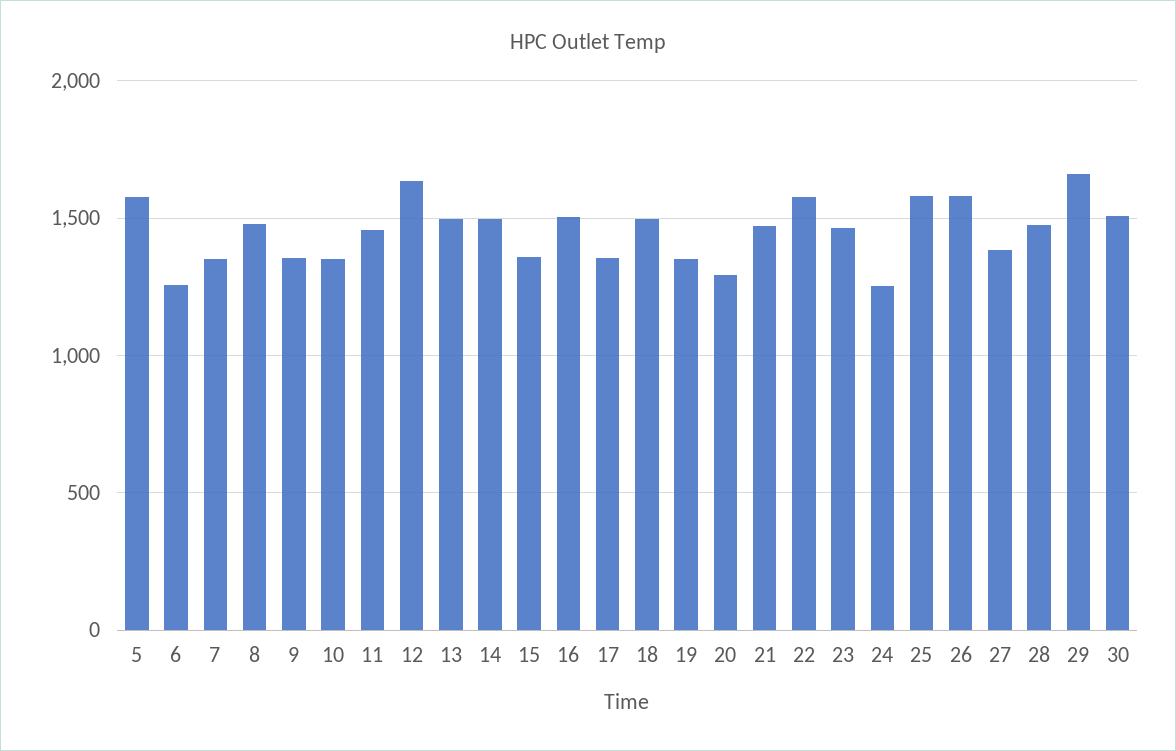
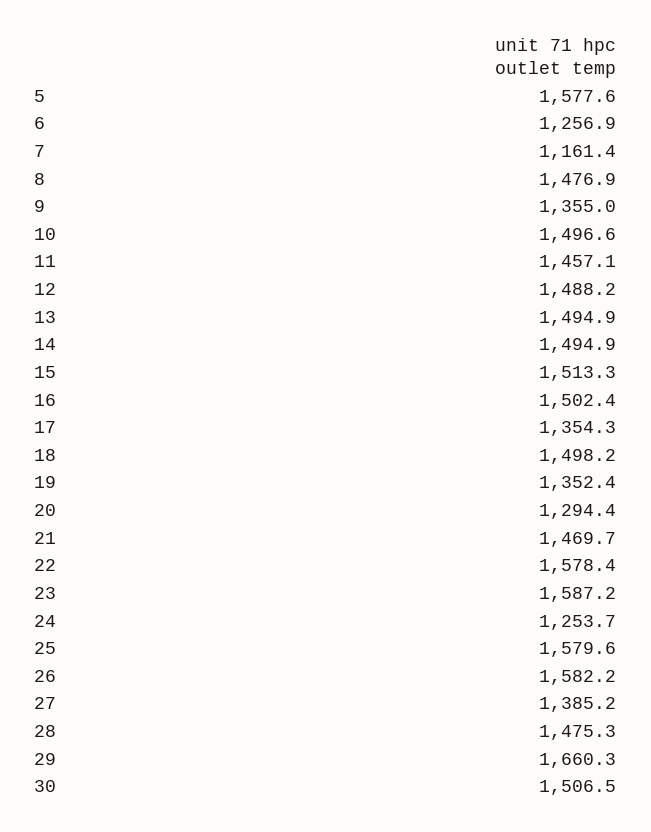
  {
    "5": 1577.6,
    "6": 1256.9,
-   "7": 1350,
+   "7": 1161.4,
    "8": 1476.9,
    "9": 1355,
-   "10": 1350,
+   "10": 1496.6,
    "11": 1457.1,
-   "12": 1650,
+   "12": 1488.2,
    "13": 1494.9,
    "14": 1494.9,
-   "15": 1350,
+   "15": 1513.3,
    "16": 1502.4,
    "17": 1354.3,
    "18": 1498.2,
    "19": 1352.4,
    "20": 1294.4,
    "21": 1469.7,
    "22": 1578.4,
-   "23": 1450,
+   "23": 1587.2,
    "24": 1253.7,
    "25": 1579.6,
    "26": 1582.2,
    "27": 1385.2,
    "28": 1475.3,
    "29": 1660.3,
    "30": 1506.5
  }

